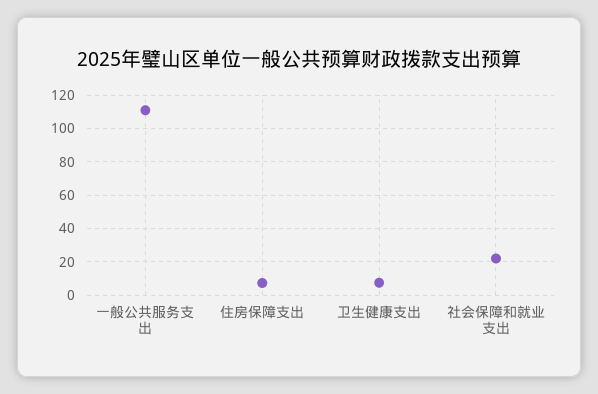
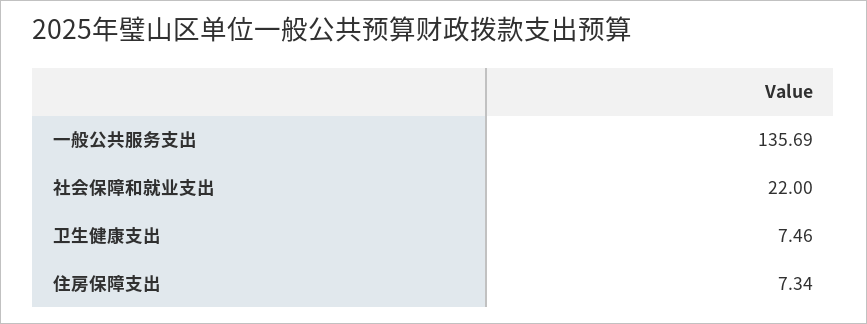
  {
-   "一般公共服务支出": 110,
+   "一般公共服务支出": 135.69,
    "住房保障支出": 7.34,
    "卫生健康支出": 7.46,
    "社会保障和就业支出": 22
  }

